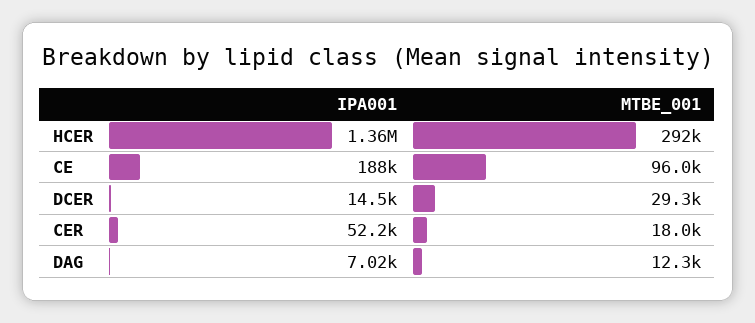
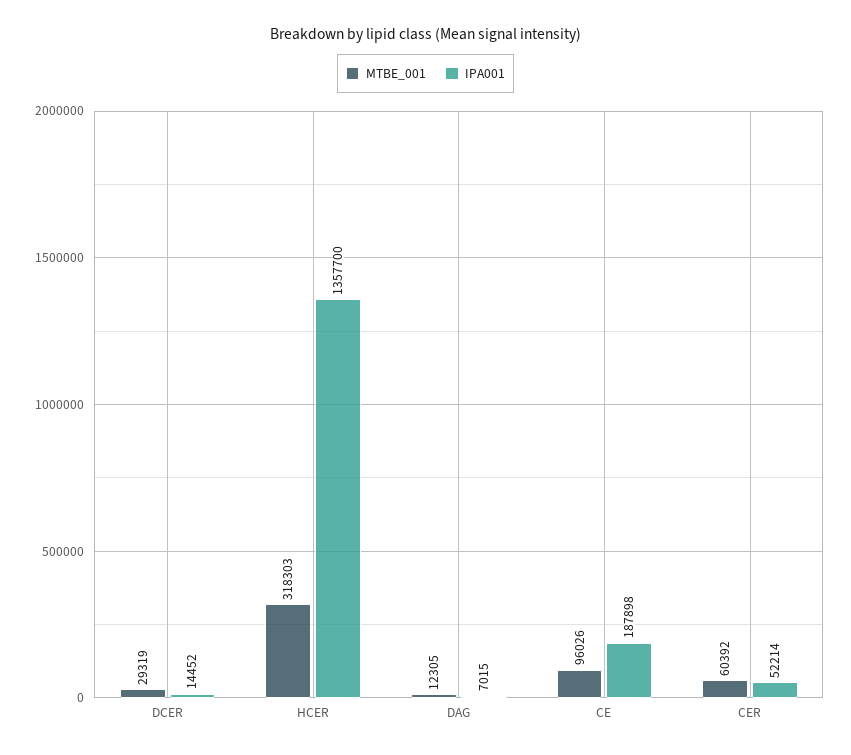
  {
    "IPA001": {
      "HCER": 1357700,
      "CE": 187898,
      "DCER": 14452,
      "CER": 52214,
      "DAG": 7015
    },
    "MTBE_001": {
-     "HCER": 292000,
+     "HCER": 318303,
      "CE": 96026,
      "DCER": 29319,
-     "CER": 18000,
+     "CER": 60392,
      "DAG": 12305
    }
  }

